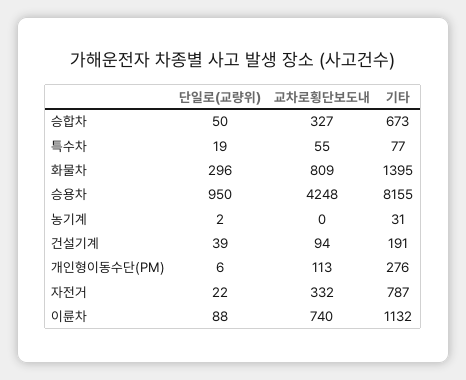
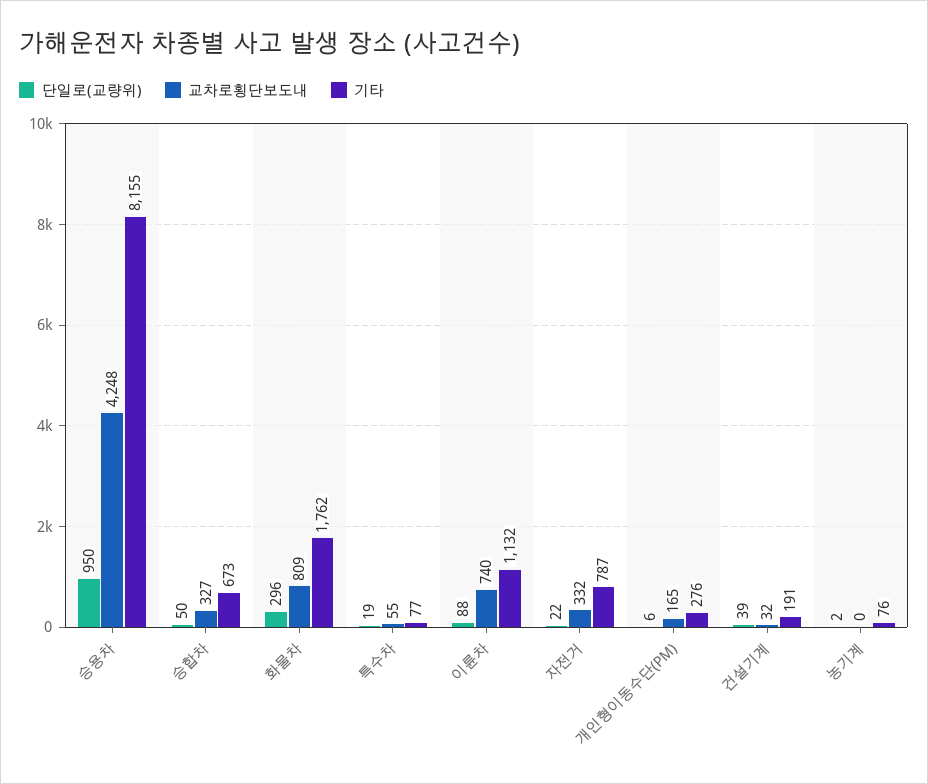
  {
    "단일로(교량위)": {
      "승합차": 50,
      "특수차": 19,
      "화물차": 296,
      "승용차": 950,
      "농기계": 2,
      "건설기계": 39,
      "개인형이동수단(PM)": 6,
      "자전거": 22,
      "이륜차": 88
    },
    "교차로횡단보도내": {
      "승합차": 327,
      "특수차": 55,
      "화물차": 809,
      "승용차": 4248,
      "농기계": 0,
-     "건설기계": 94,
+     "건설기계": 32,
-     "개인형이동수단(PM)": 113,
+     "개인형이동수단(PM)": 165,
      "자전거": 332,
      "이륜차": 740
    },
    "기타": {
      "승합차": 673,
      "특수차": 77,
-     "화물차": 1395,
+     "화물차": 1762,
      "승용차": 8155,
-     "농기계": 31,
+     "농기계": 76,
      "건설기계": 191,
      "개인형이동수단(PM)": 276,
      "자전거": 787,
      "이륜차": 1132
    }
  }

